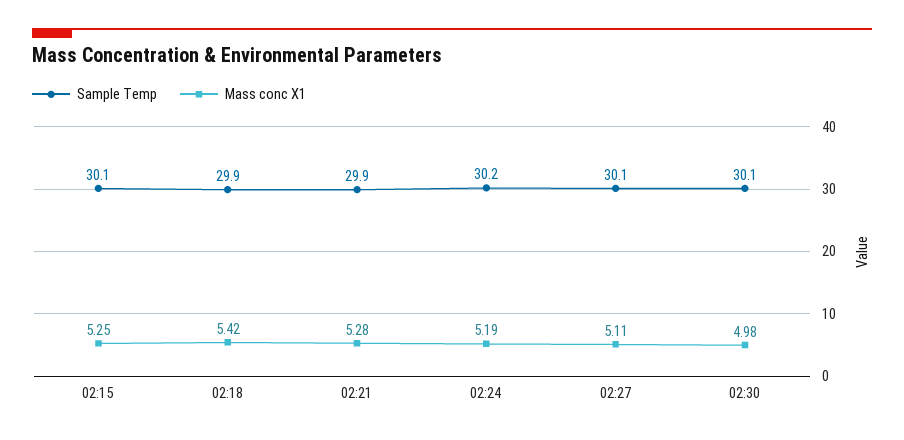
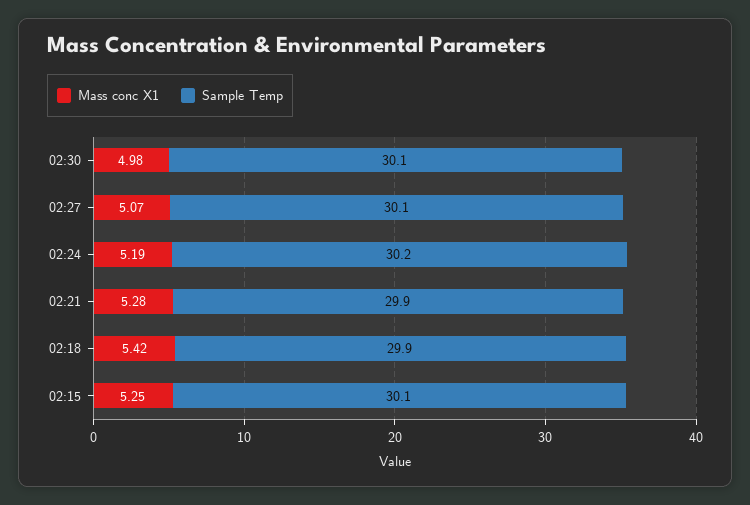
  {
    "Sample Temp": {
      "02:15": 30.1,
      "02:18": 29.9,
      "02:21": 29.9,
      "02:24": 30.2,
      "02:27": 30.1,
      "02:30": 30.1
    },
    "Mass conc X1": {
      "02:15": 5.25,
      "02:18": 5.42,
      "02:21": 5.28,
      "02:24": 5.19,
-     "02:27": 5.11,
+     "02:27": 5.07,
      "02:30": 4.98
    }
  }

